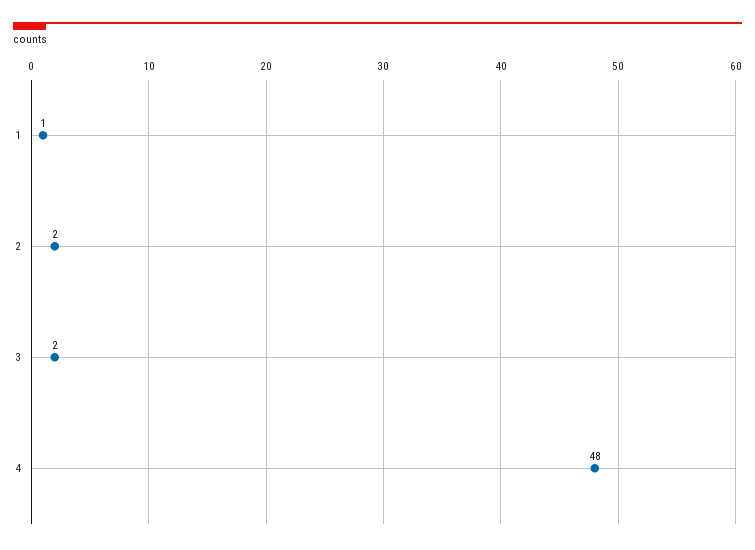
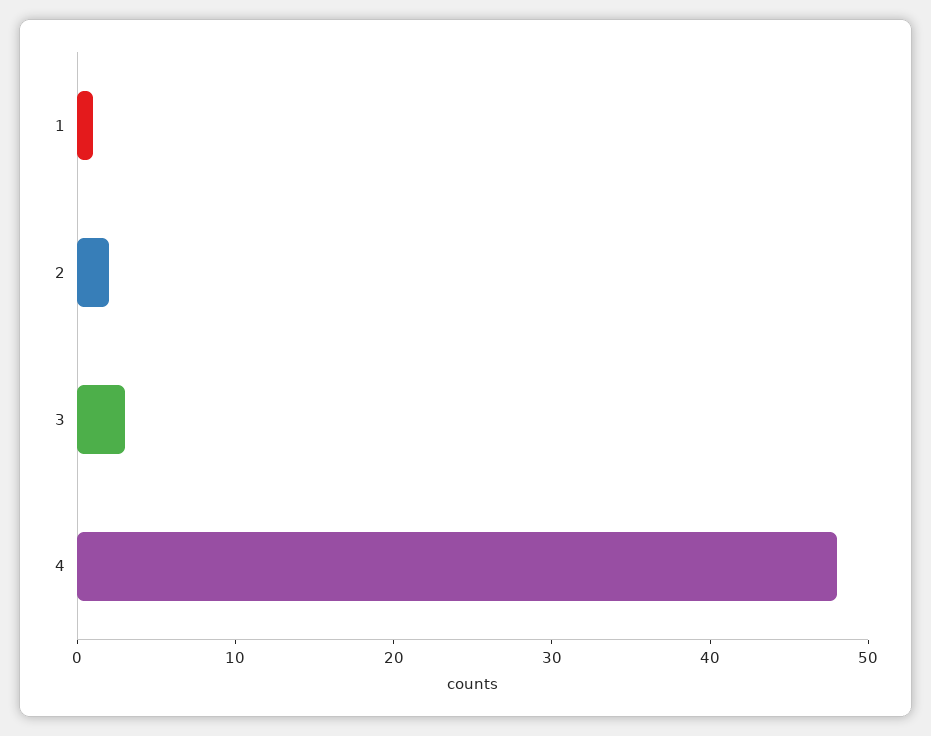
  {
    "1": 1,
    "2": 2,
-   "3": 2,
+   "3": 3,
    "4": 48
  }

